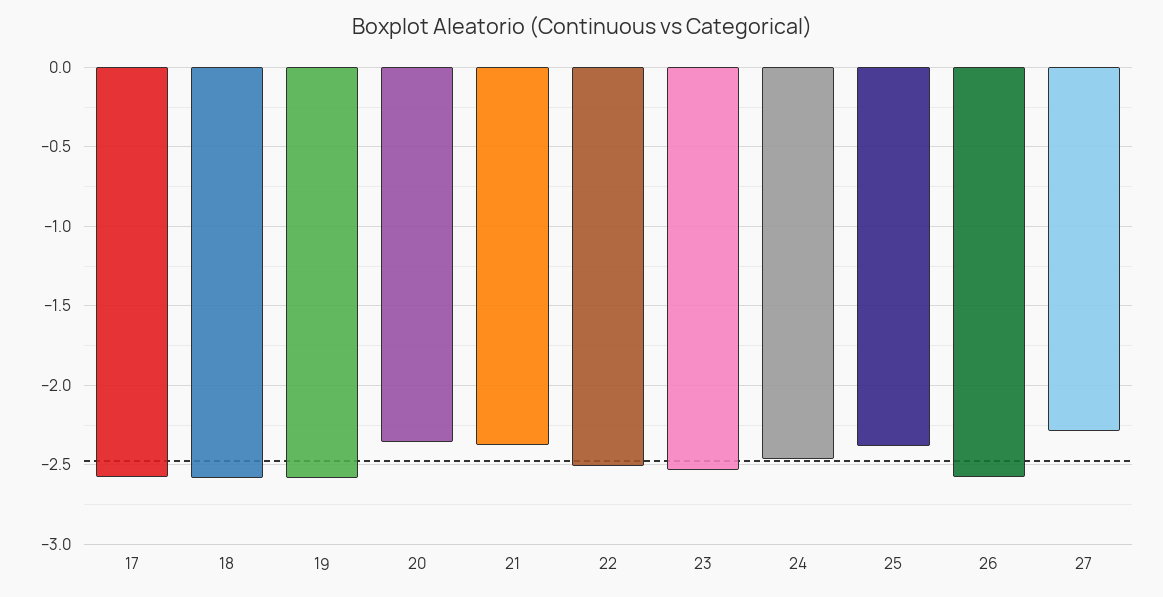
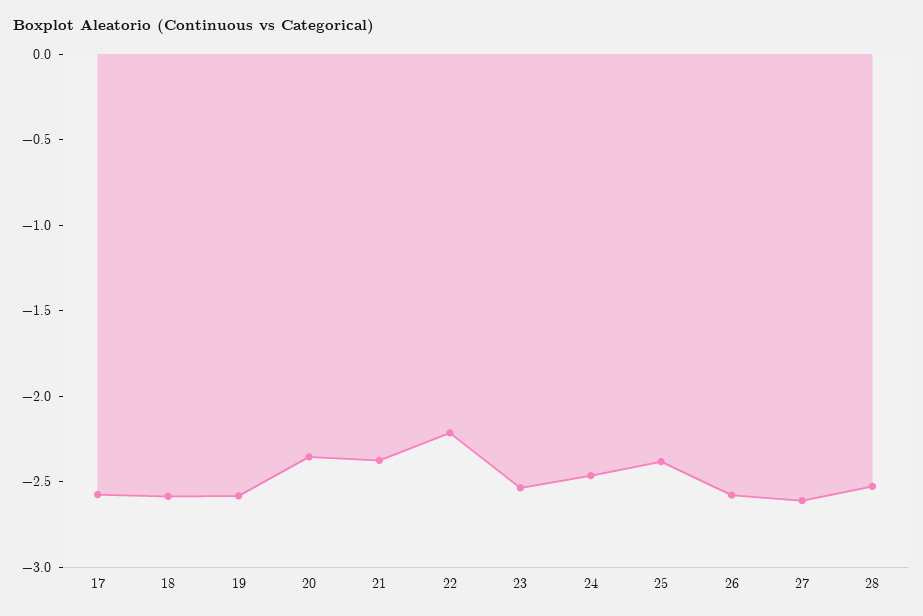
  {
    "17": -2.55,
    "18": -2.6,
    "19": -2.6,
    "20": -2.35,
    "21": -2.35,
-   "22": -2.5,
+   "22": -2.2,
    "23": -2.55,
    "24": -2.45,
    "25": -2.4,
    "26": -2.6,
-   "27": -2.3
+   "27": -2.6,
+   "28": -2.5
  }

